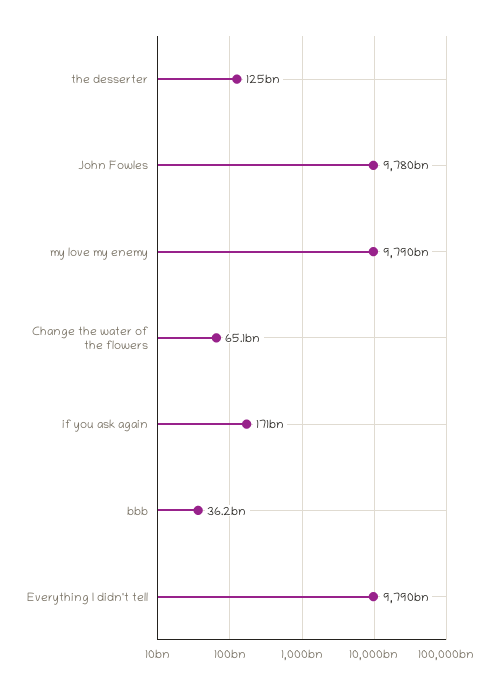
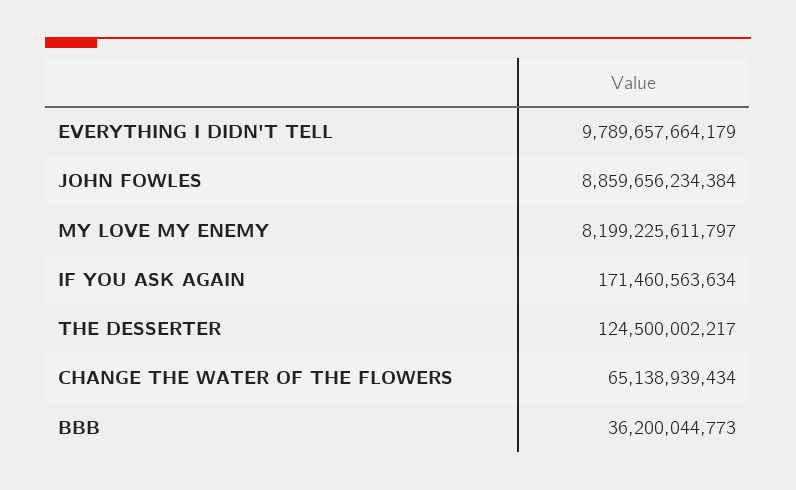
  {
    "the desserter": 124500002217,
-   "John Fowles": 9780000000000,
+   "John Fowles": 8859656234384,
-   "my love my enemy": 9790000000000,
+   "my love my enemy": 8199225611797,
    "Change the water of the flowers": 65138939434,
    "if you ask again": 171460563634,
    "bbb": 36200044773,
    "Everything I didn't tell": 9789657664179
  }

